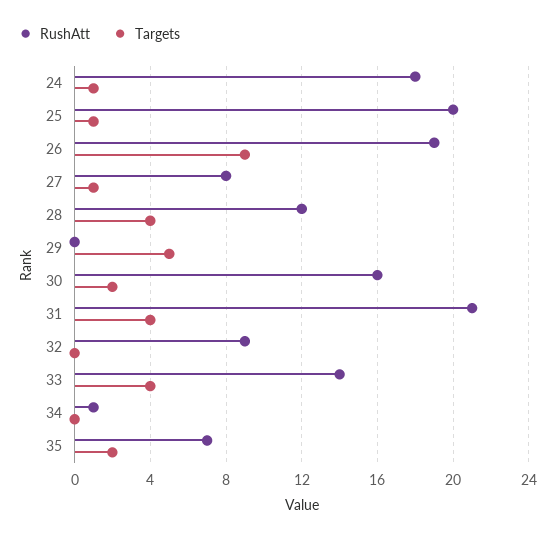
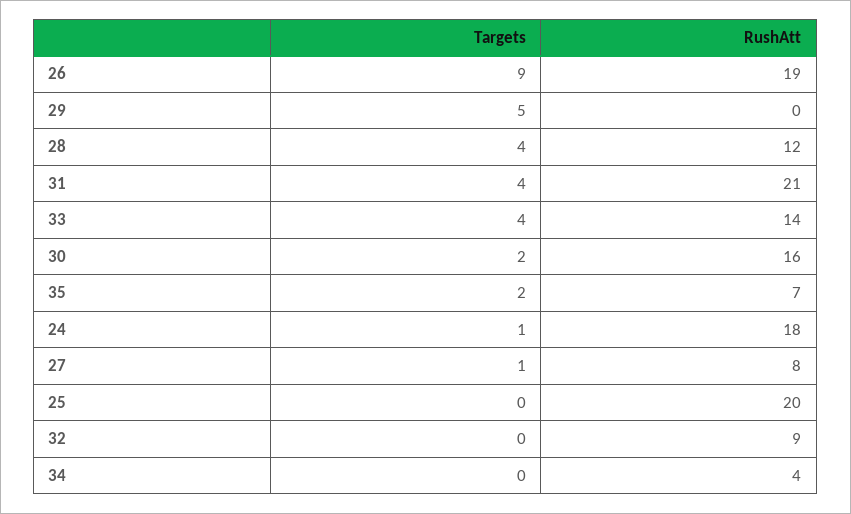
  {
    "RushAtt": {
      "24": 18,
      "25": 20,
      "26": 19,
      "27": 8,
      "28": 12,
      "29": 0,
      "30": 16,
      "31": 21,
      "32": 9,
      "33": 14,
-     "34": 1,
+     "34": 4,
      "35": 7
    },
    "Targets": {
      "24": 1,
-     "25": 1,
+     "25": 0,
      "26": 9,
      "27": 1,
      "28": 4,
      "29": 5,
      "30": 2,
      "31": 4,
      "32": 0,
      "33": 4,
      "34": 0,
      "35": 2
    }
  }

